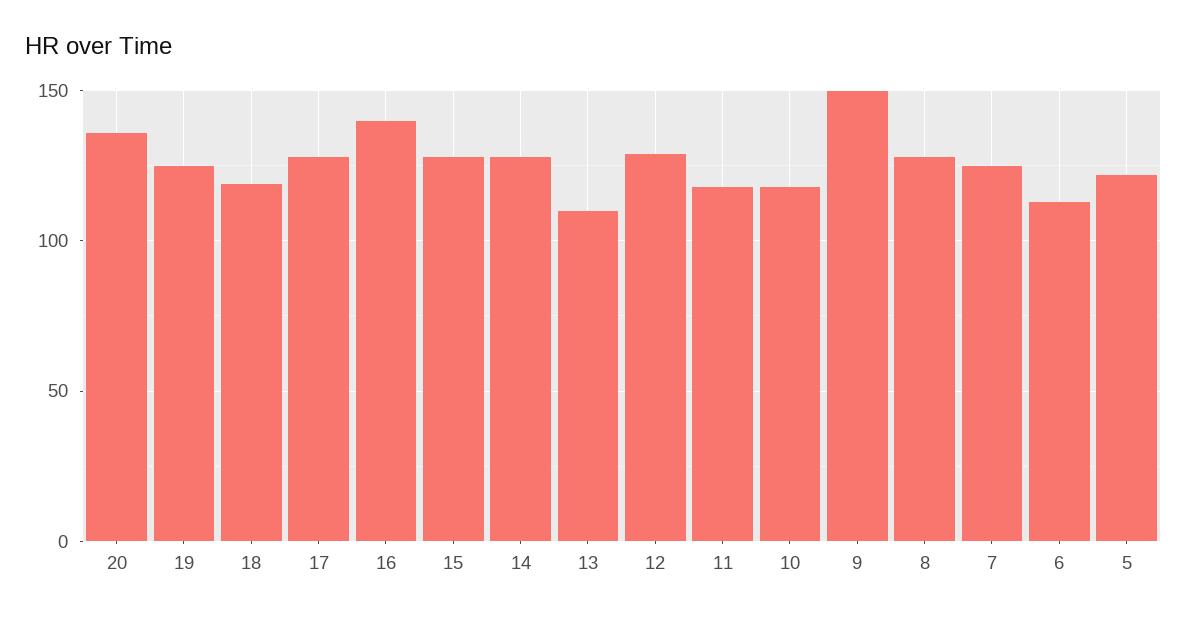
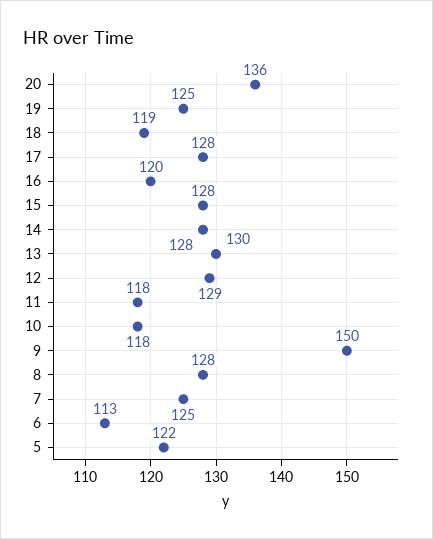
  {
    "20": 136,
    "19": 125,
    "18": 119,
    "17": 128,
-   "16": 140,
+   "16": 120,
    "15": 128,
    "14": 128,
-   "13": 110,
+   "13": 130,
    "12": 129,
    "11": 118,
    "10": 118,
    "9": 150,
    "8": 128,
    "7": 125,
    "6": 113,
    "5": 122
  }

